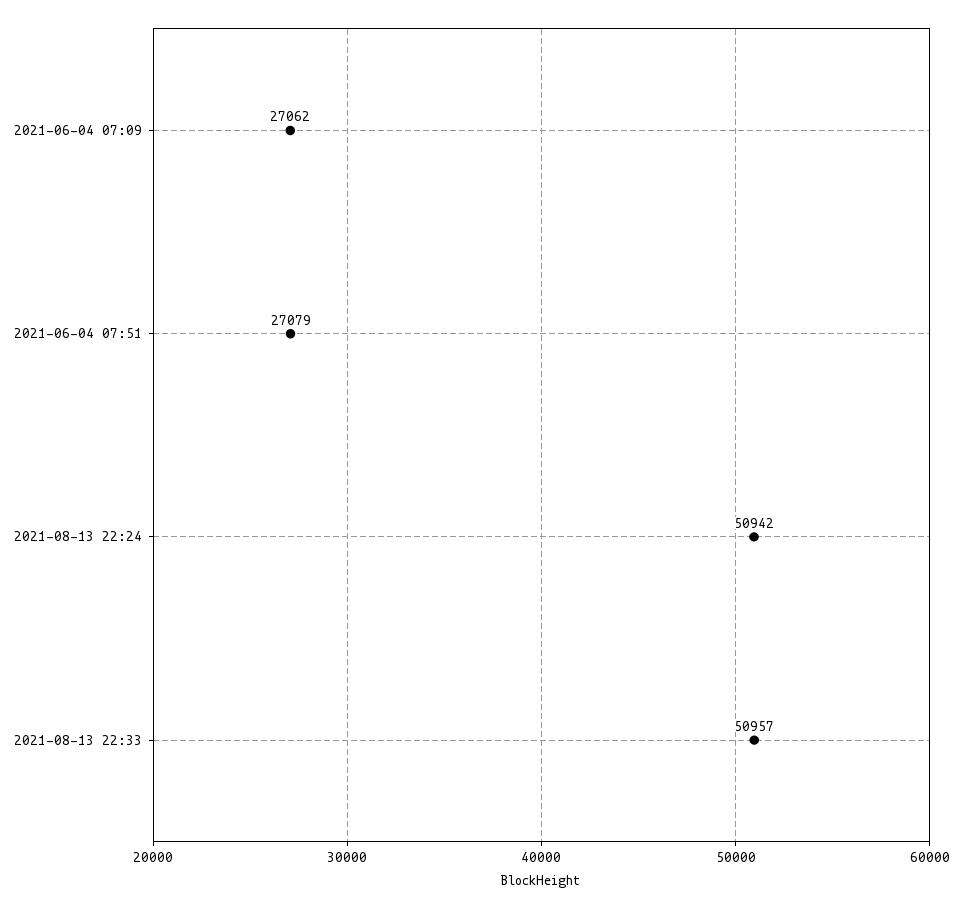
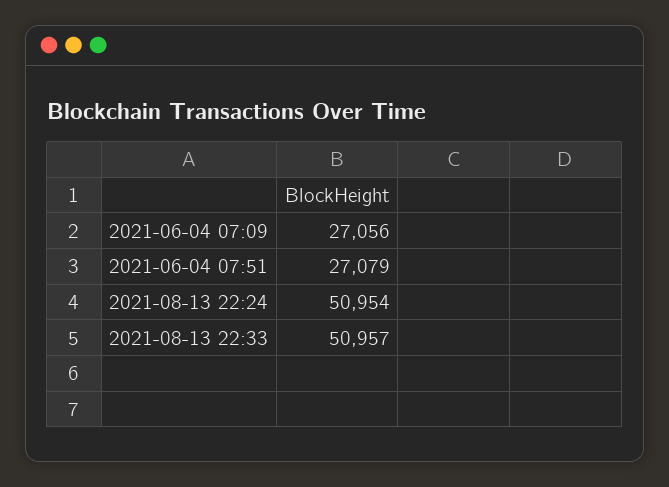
  {
-   "2021-06-04 07:09": 27062,
+   "2021-06-04 07:09": 27056,
    "2021-06-04 07:51": 27079,
-   "2021-08-13 22:24": 50942,
+   "2021-08-13 22:24": 50954,
    "2021-08-13 22:33": 50957
  }

